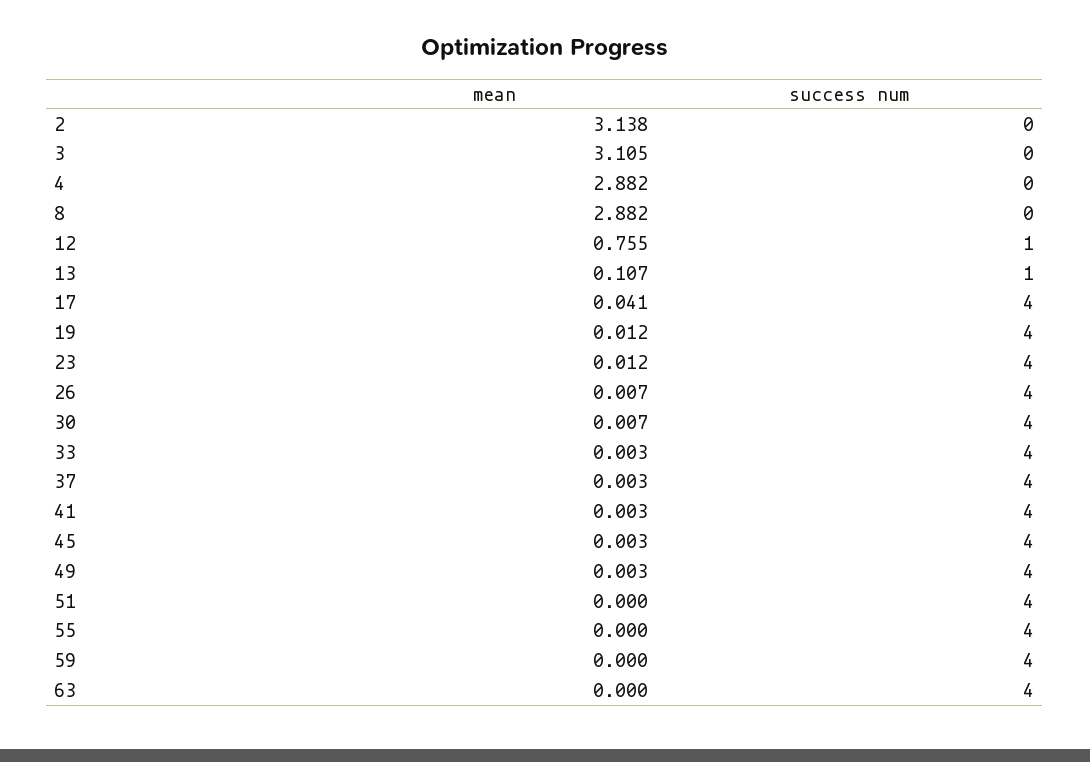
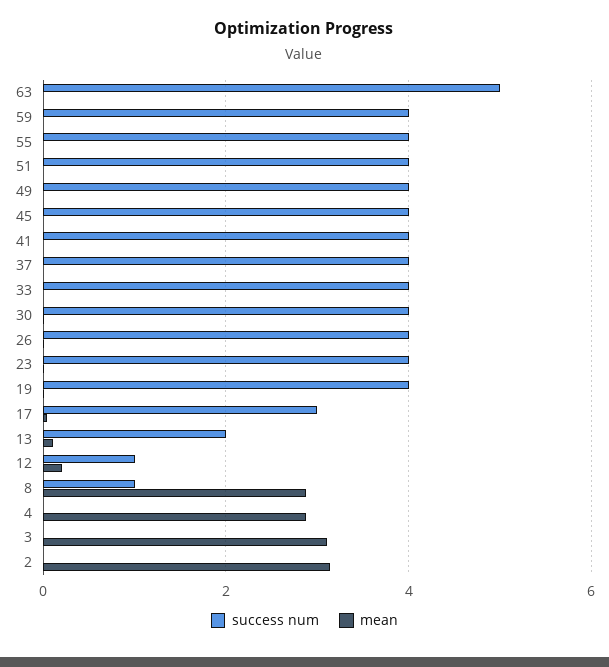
  {
    "mean": {
      "2": 3.138,
      "3": 3.105,
      "4": 2.882,
      "8": 2.882,
-     "12": 0.755,
+     "12": 0.2,
      "13": 0.107,
      "17": 0.041,
      "19": 0.012,
      "23": 0.012,
      "26": 0.007,
      "30": 0.007,
      "33": 0.003,
      "37": 0.003,
      "41": 0.003,
      "45": 0.003,
      "49": 0.003,
      "51": 0,
      "55": 0,
      "59": 0,
      "63": 0
    },
    "success num": {
      "2": 0,
      "3": 0,
      "4": 0,
-     "8": 0,
+     "8": 1,
      "12": 1,
-     "13": 1,
+     "13": 2,
-     "17": 4,
+     "17": 3,
      "19": 4,
      "23": 4,
      "26": 4,
      "30": 4,
      "33": 4,
      "37": 4,
      "41": 4,
      "45": 4,
      "49": 4,
      "51": 4,
      "55": 4,
      "59": 4,
-     "63": 4
+     "63": 5
    }
  }

